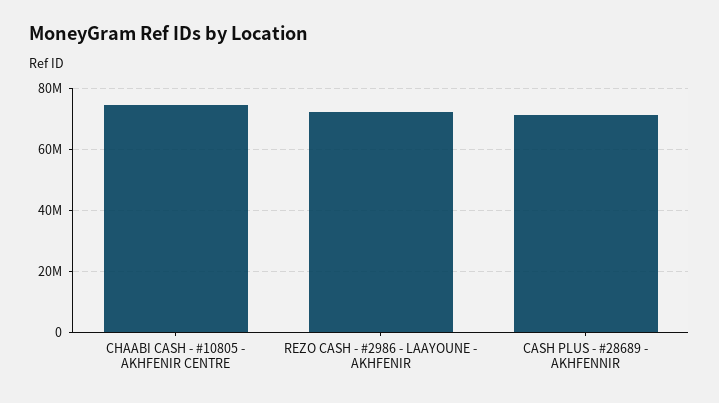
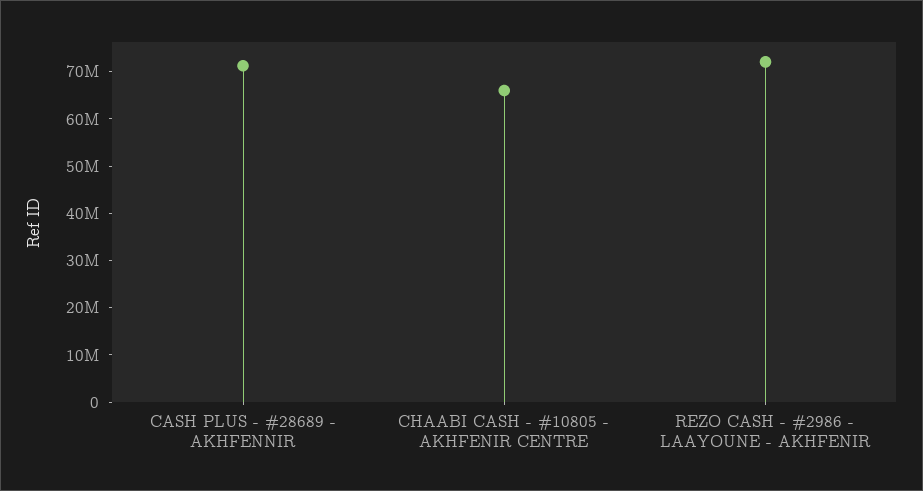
  {
-   "CHAABI CASH - #10805 - AKHFENIR CENTRE": 74000000,
+   "CHAABI CASH - #10805 - AKHFENIR CENTRE": 66000000,
    "REZO CASH - #2986 - LAAYOUNE - AKHFENIR": 72000000,
    "CASH PLUS - #28689 - AKHFENNIR": 72000000
  }

